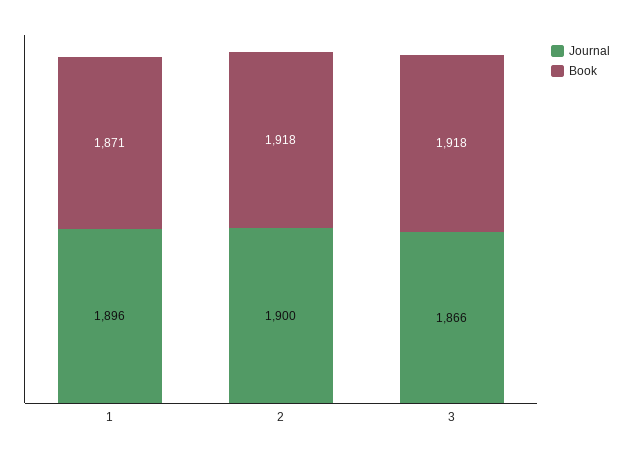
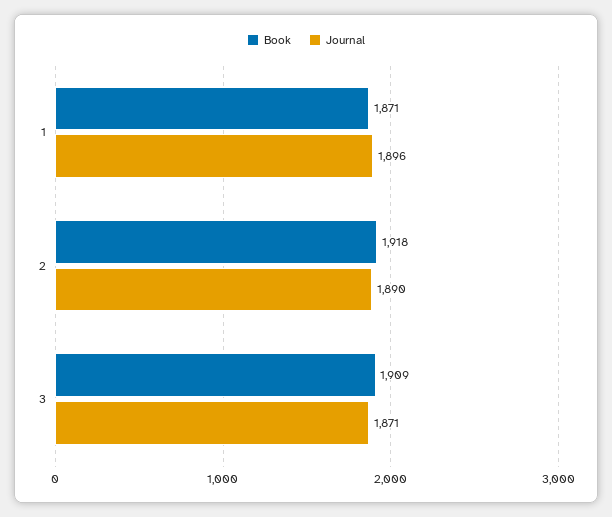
  {
    "Journal": {
      "1": 1896,
-     "2": 1900,
+     "2": 1890,
-     "3": 1866
+     "3": 1871
    },
    "Book": {
      "1": 1871,
      "2": 1918,
-     "3": 1918
+     "3": 1909
    }
  }

